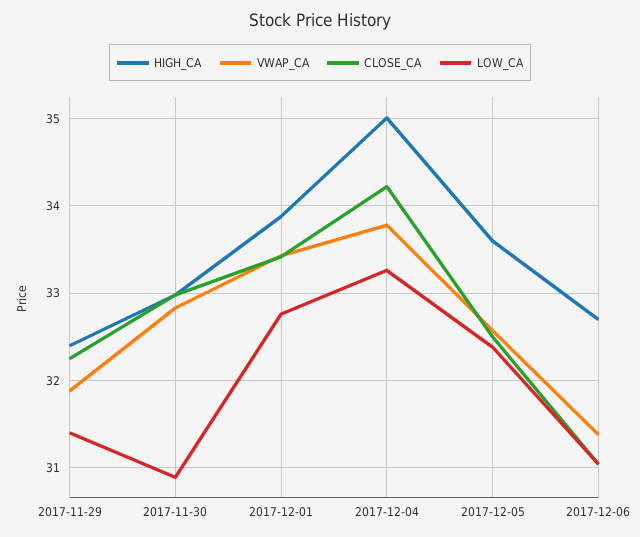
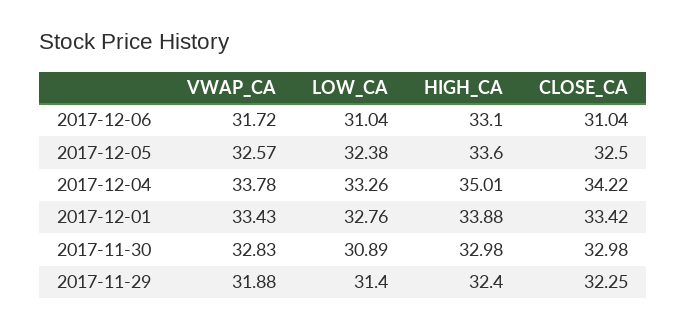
  {
    "HIGH_CA": {
      "2017-11-29": 32.4,
      "2017-11-30": 32.98,
      "2017-12-01": 33.88,
      "2017-12-04": 35.01,
      "2017-12-05": 33.6,
-     "2017-12-06": 32.7
+     "2017-12-06": 33.1
    },
    "VWAP_CA": {
      "2017-11-29": 31.88,
      "2017-11-30": 32.83,
      "2017-12-01": 33.43,
      "2017-12-04": 33.78,
      "2017-12-05": 32.57,
-     "2017-12-06": 31.4
+     "2017-12-06": 31.72
    },
    "CLOSE_CA": {
      "2017-11-29": 32.25,
      "2017-11-30": 32.98,
      "2017-12-01": 33.42,
      "2017-12-04": 34.22,
      "2017-12-05": 32.5,
      "2017-12-06": 31.04
    },
    "LOW_CA": {
      "2017-11-29": 31.4,
      "2017-11-30": 30.89,
      "2017-12-01": 32.76,
      "2017-12-04": 33.26,
      "2017-12-05": 32.38,
      "2017-12-06": 31.04
    }
  }

